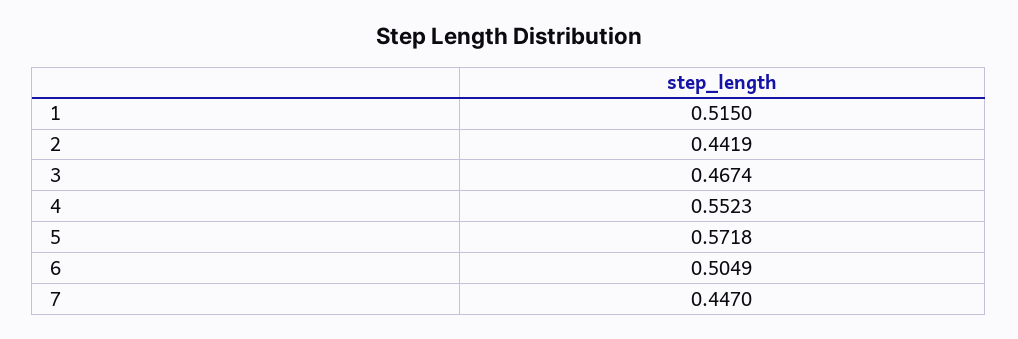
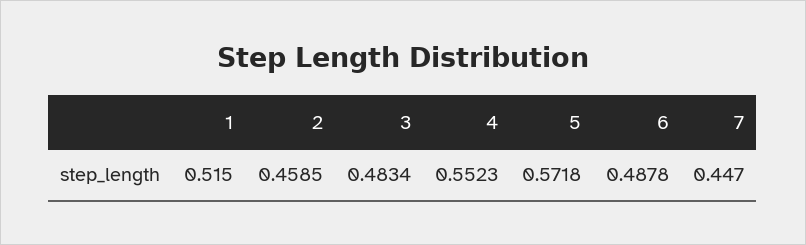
  {
    "1": 0.515,
-   "2": 0.4419,
+   "2": 0.4585,
-   "3": 0.4674,
+   "3": 0.4834,
    "4": 0.5523,
    "5": 0.5718,
-   "6": 0.5049,
+   "6": 0.4878,
    "7": 0.447
  }

